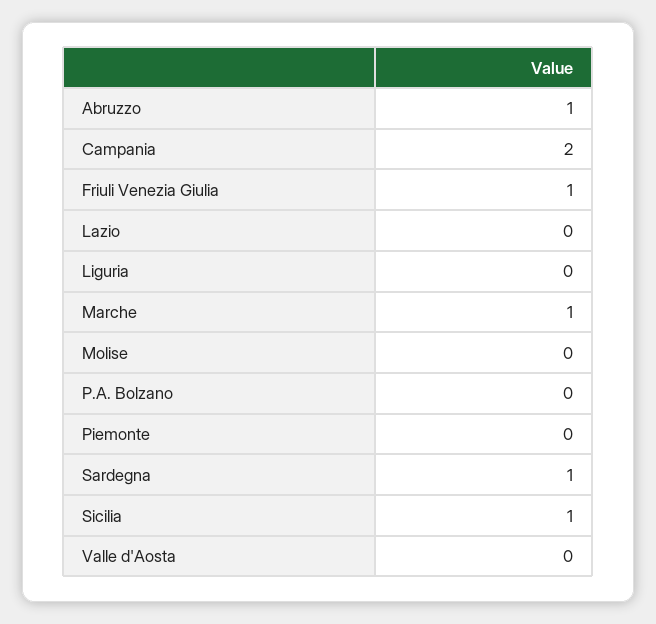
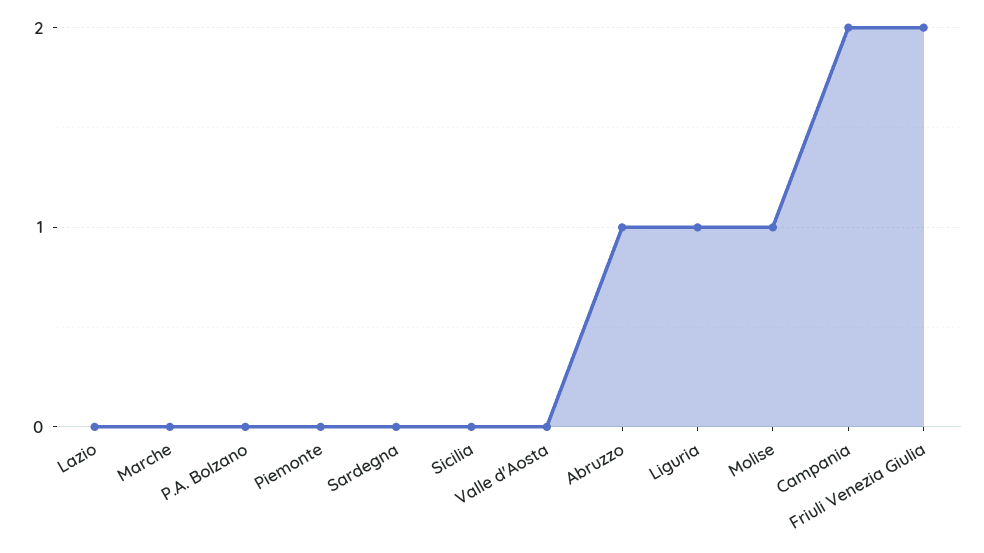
  {
    "Abruzzo": 1,
    "Campania": 2,
-   "Friuli Venezia Giulia": 1,
+   "Friuli Venezia Giulia": 2,
    "Lazio": 0,
-   "Liguria": 0,
+   "Liguria": 1,
-   "Marche": 1,
+   "Marche": 0,
-   "Molise": 0,
+   "Molise": 1,
    "P.A. Bolzano": 0,
    "Piemonte": 0,
-   "Sardegna": 1,
+   "Sardegna": 0,
-   "Sicilia": 1,
+   "Sicilia": 0,
    "Valle d'Aosta": 0
  }

